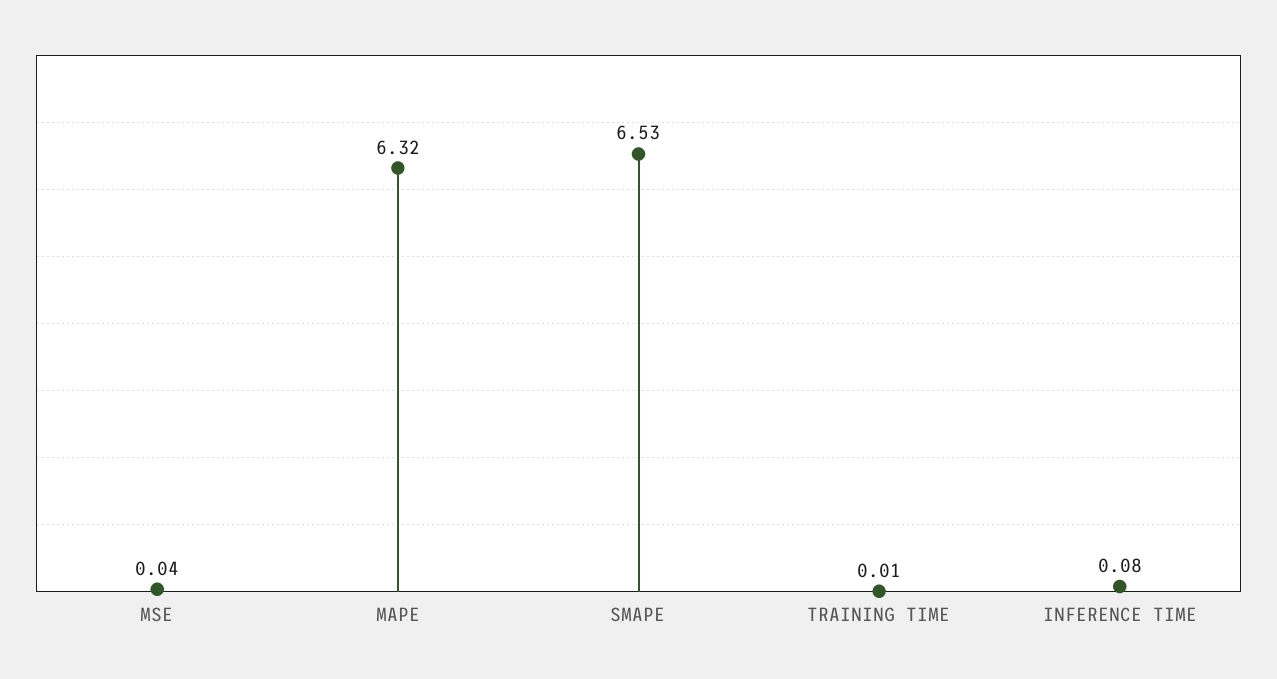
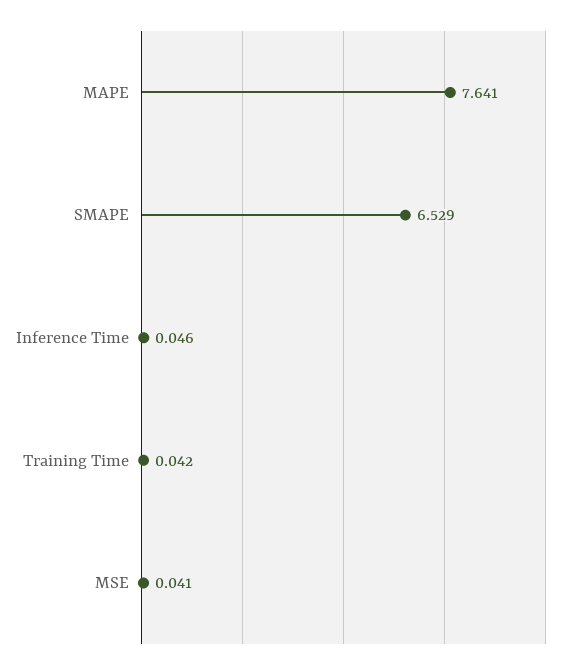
  {
    "MSE": 0.041,
-   "MAPE": 6.32,
+   "MAPE": 7.641,
    "SMAPE": 6.529,
-   "TRAINING TIME": 0.01,
+   "TRAINING TIME": 0.042,
-   "INFERENCE TIME": 0.08
+   "INFERENCE TIME": 0.046
  }

